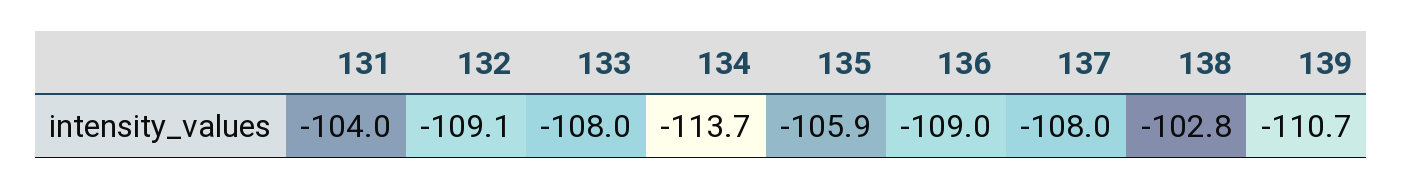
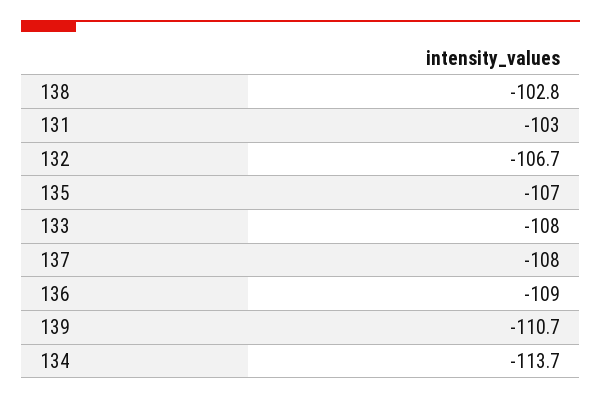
  {
-   "131": -104,
+   "131": -103,
-   "132": -109.1,
+   "132": -106.7,
    "133": -108,
    "134": -113.7,
-   "135": -105.9,
+   "135": -107,
    "136": -109,
    "137": -108,
    "138": -102.8,
    "139": -110.7
  }

